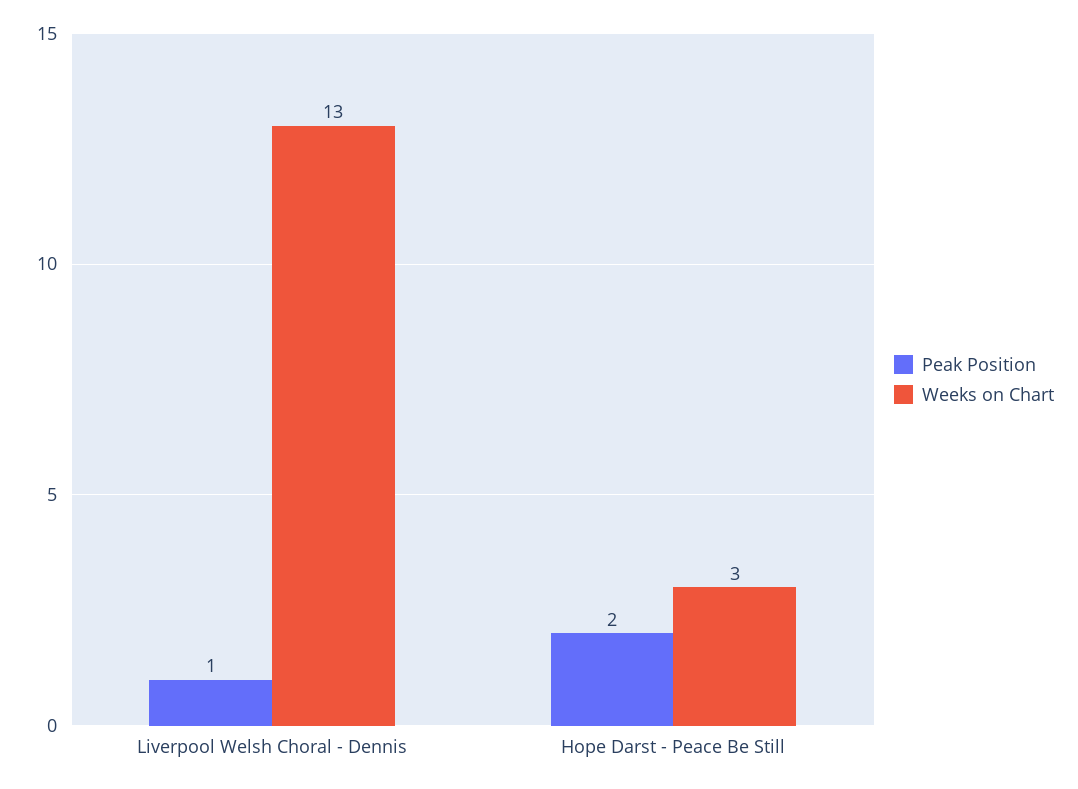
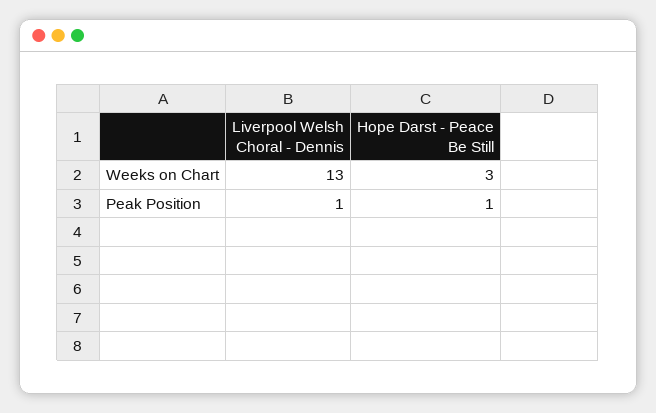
  {
    "Peak Position": {
      "Liverpool Welsh Choral - Dennis": 1,
-     "Hope Darst - Peace Be Still": 2
+     "Hope Darst - Peace Be Still": 1
    },
    "Weeks on Chart": {
      "Liverpool Welsh Choral - Dennis": 13,
      "Hope Darst - Peace Be Still": 3
    }
  }

